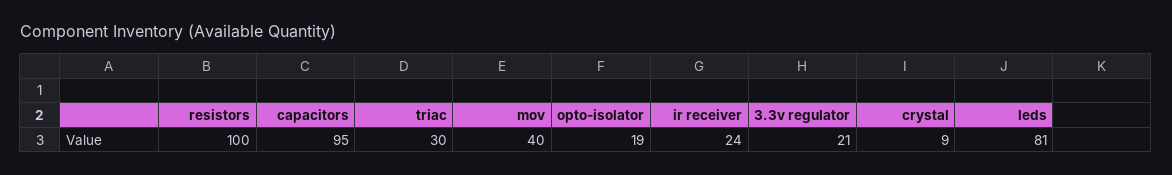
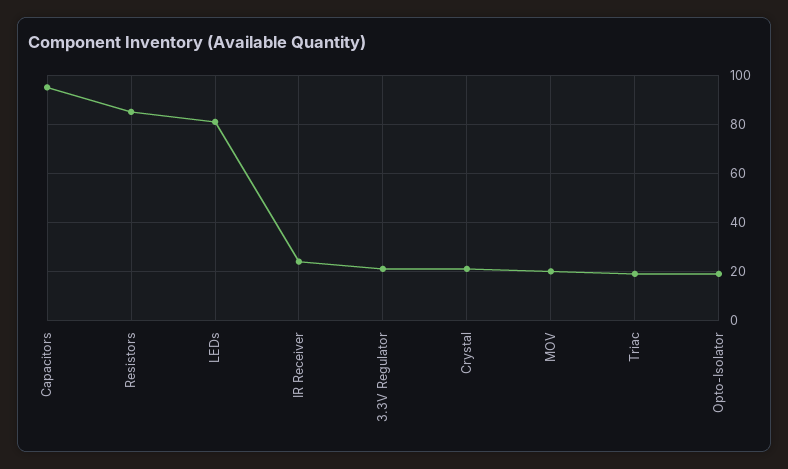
  {
-   "resistors": 100,
+   "resistors": 85,
    "capacitors": 95,
-   "triac": 30,
+   "triac": 20,
-   "mov": 40,
+   "mov": 20,
    "opto-isolator": 19,
    "ir receiver": 24,
    "3.3v regulator": 21,
-   "crystal": 9,
+   "crystal": 20,
    "leds": 81
  }

